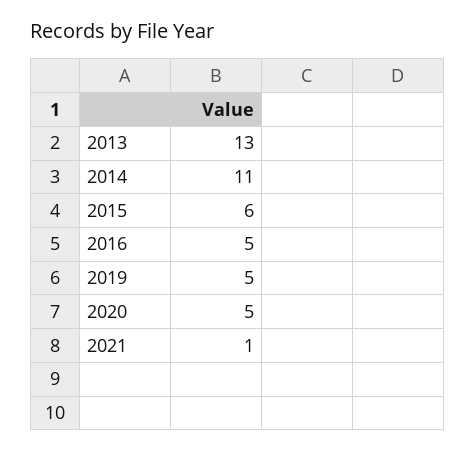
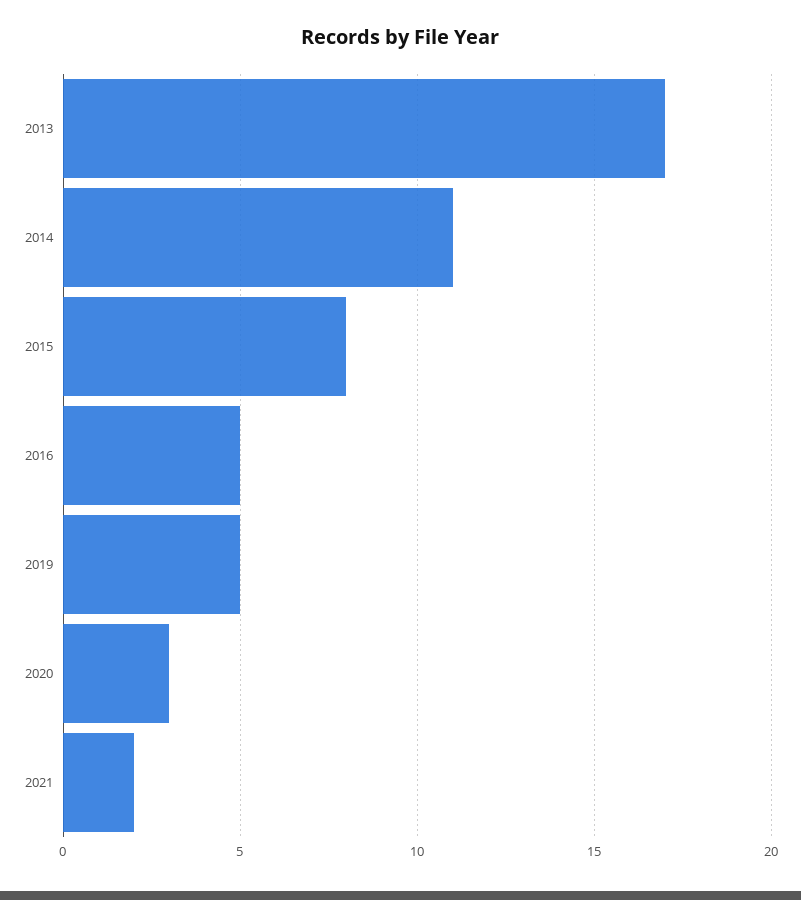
  {
-   "2013": 13,
+   "2013": 17,
    "2014": 11,
-   "2015": 6,
+   "2015": 8,
    "2016": 5,
    "2019": 5,
-   "2020": 5,
+   "2020": 3,
-   "2021": 1
+   "2021": 2
  }

